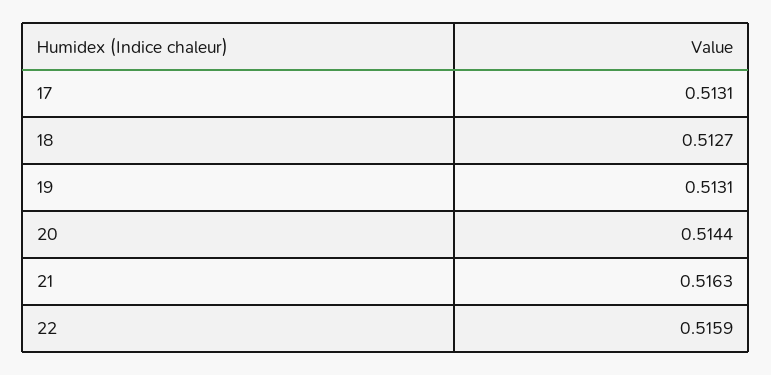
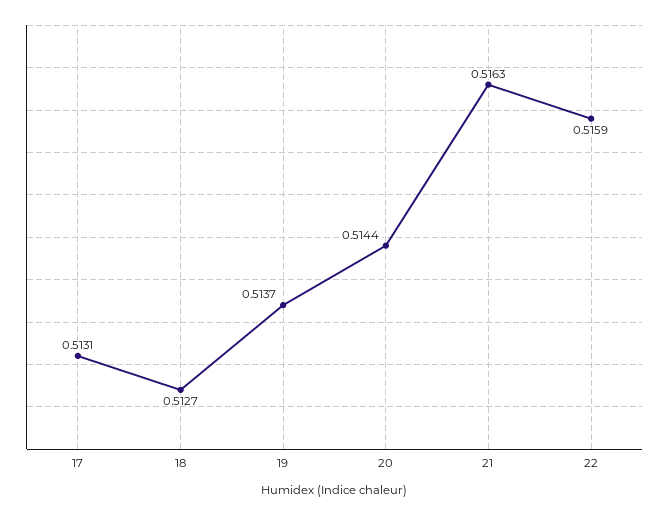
  {
    "17": 0.5131,
    "18": 0.5127,
-   "19": 0.5131,
+   "19": 0.5137,
    "20": 0.5144,
    "21": 0.5163,
    "22": 0.5159
  }

